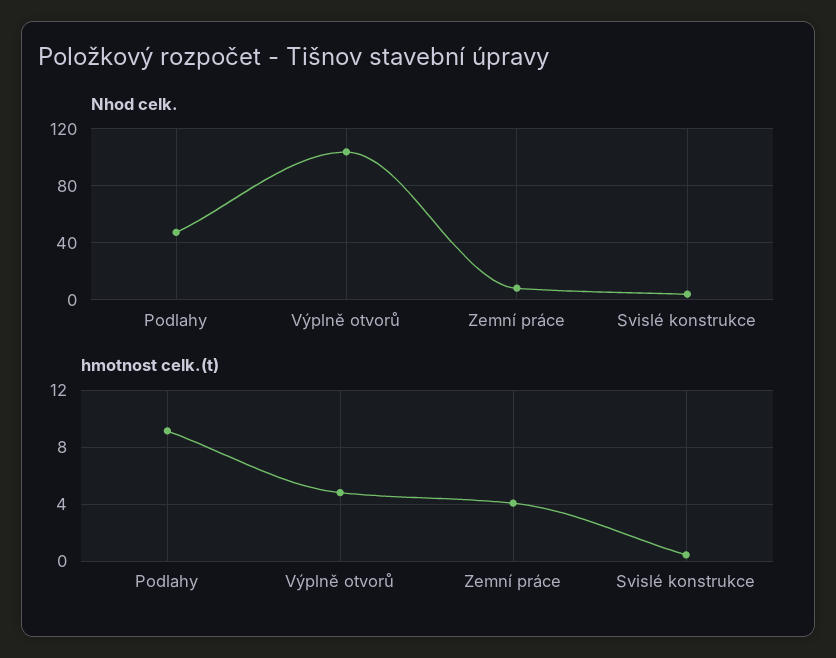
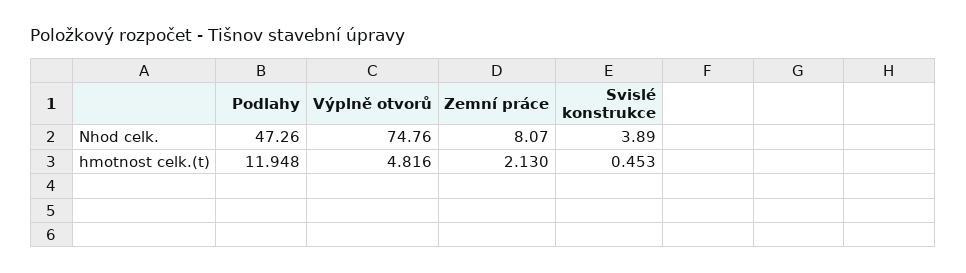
  {
    "Nhod celk.": {
      "Podlahy": 47.26,
-     "Výplně otvorů": 105,
+     "Výplně otvorů": 74.76,
      "Zemní práce": 8.07,
      "Svislé konstrukce": 3.89
    },
    "hmotnost celk.(t)": {
-     "Podlahy": 9,
+     "Podlahy": 11.948,
      "Výplně otvorů": 4.816,
-     "Zemní práce": 4,
+     "Zemní práce": 2.13,
      "Svislé konstrukce": 0.453
    }
  }

